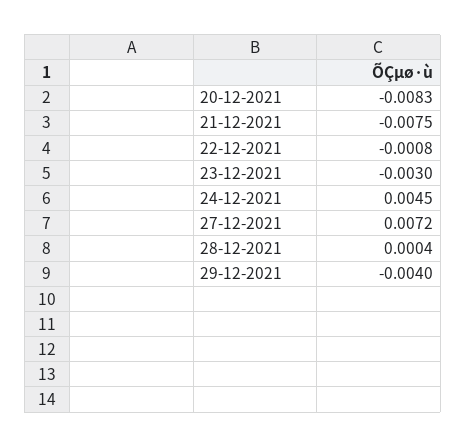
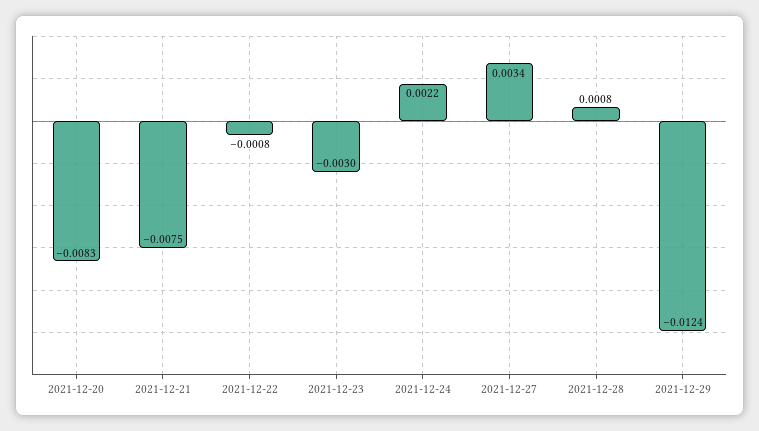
  {
    "20-12-2021": -0.0083,
    "21-12-2021": -0.0075,
    "22-12-2021": -0.0008,
    "23-12-2021": -0.003,
-   "24-12-2021": 0.0045,
+   "24-12-2021": 0.0022,
-   "27-12-2021": 0.0072,
+   "27-12-2021": 0.0034,
-   "28-12-2021": 0.0004,
+   "28-12-2021": 0.0008,
-   "29-12-2021": -0.004
+   "29-12-2021": -0.0124
  }

